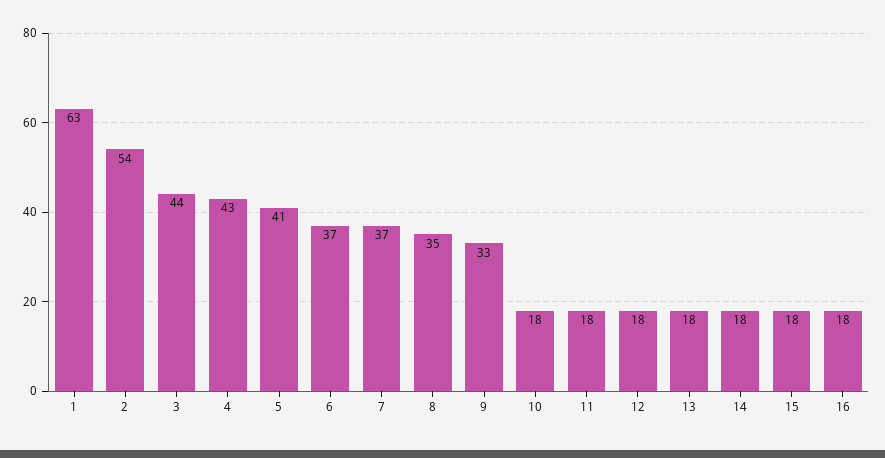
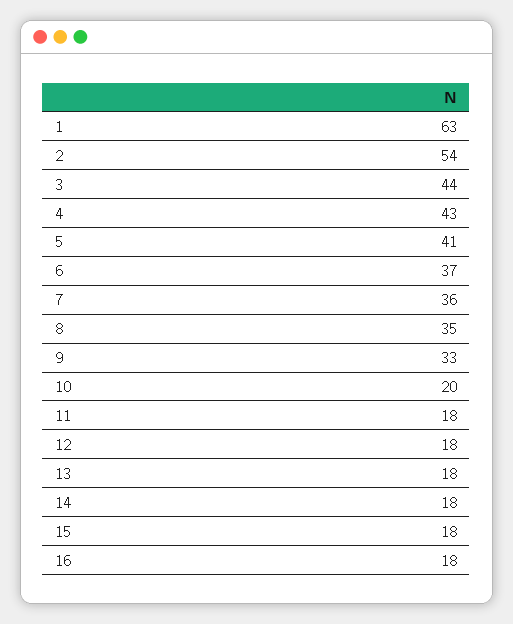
  {
    "1": 63,
    "2": 54,
    "3": 44,
    "4": 43,
    "5": 41,
    "6": 37,
-   "7": 37,
+   "7": 36,
    "8": 35,
    "9": 33,
-   "10": 18,
+   "10": 20,
    "11": 18,
    "12": 18,
    "13": 18,
    "14": 18,
    "15": 18,
    "16": 18
  }

